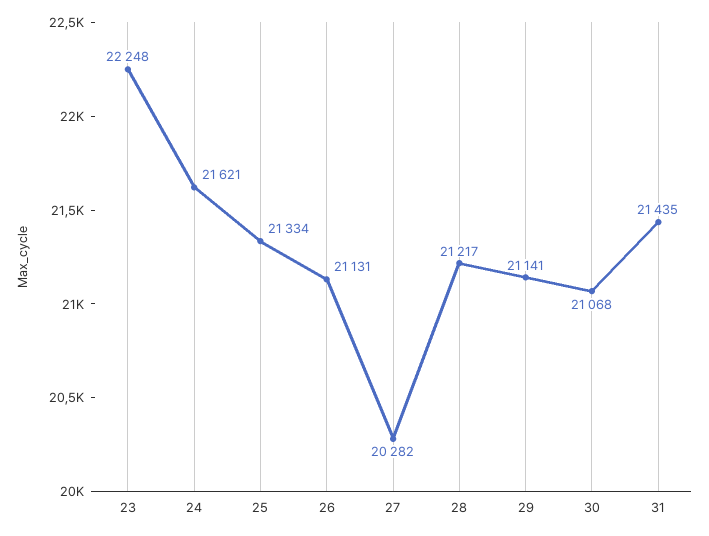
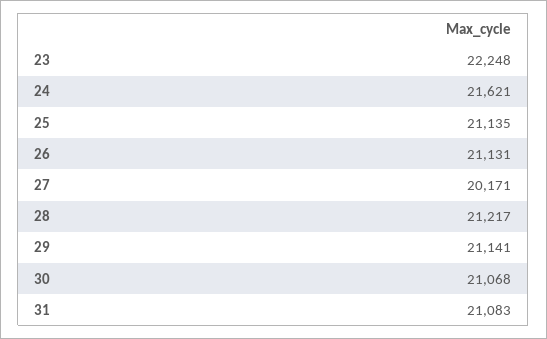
  {
    "23": 22248,
    "24": 21621,
-   "25": 21334,
+   "25": 21135,
    "26": 21131,
-   "27": 20282,
+   "27": 20171,
    "28": 21217,
    "29": 21141,
    "30": 21068,
-   "31": 21435
+   "31": 21083
  }

